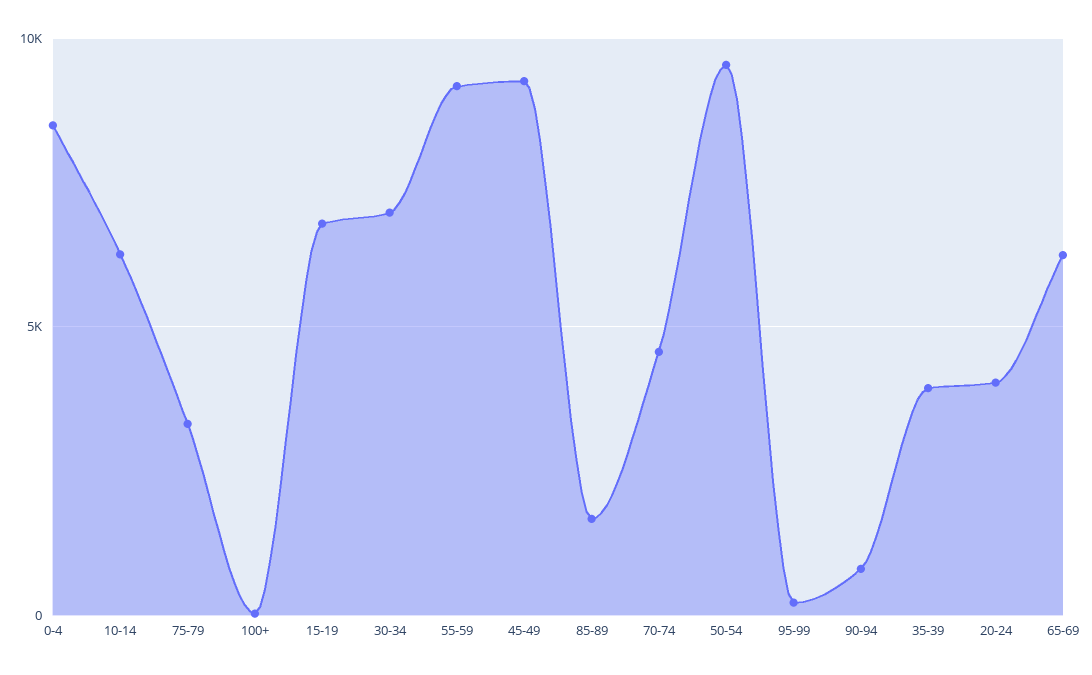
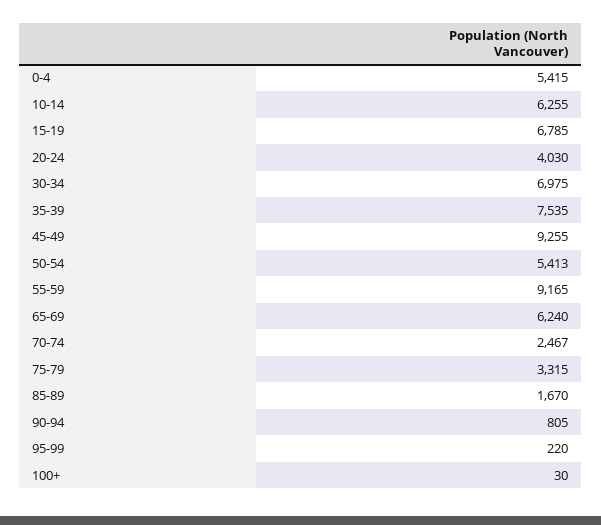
  {
-   "0-4": 8500,
+   "0-4": 5415,
    "10-14": 6255,
    "75-79": 3315,
    "100+": 30,
    "15-19": 6785,
    "30-34": 6975,
    "55-59": 9165,
    "45-49": 9255,
    "85-89": 1670,
-   "70-74": 4500,
+   "70-74": 2467,
-   "50-54": 9500,
+   "50-54": 5413,
    "95-99": 220,
    "90-94": 805,
-   "35-39": 4000,
+   "35-39": 7535,
    "20-24": 4030,
    "65-69": 6240
  }

